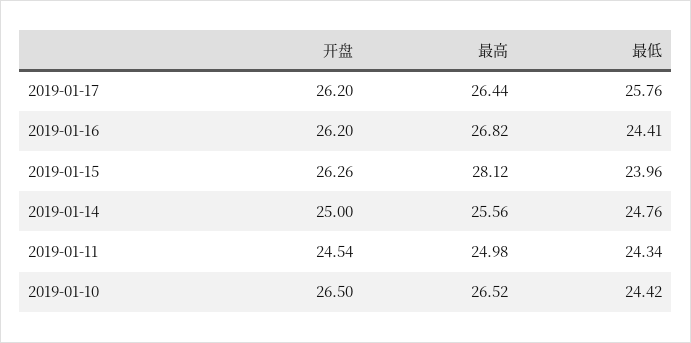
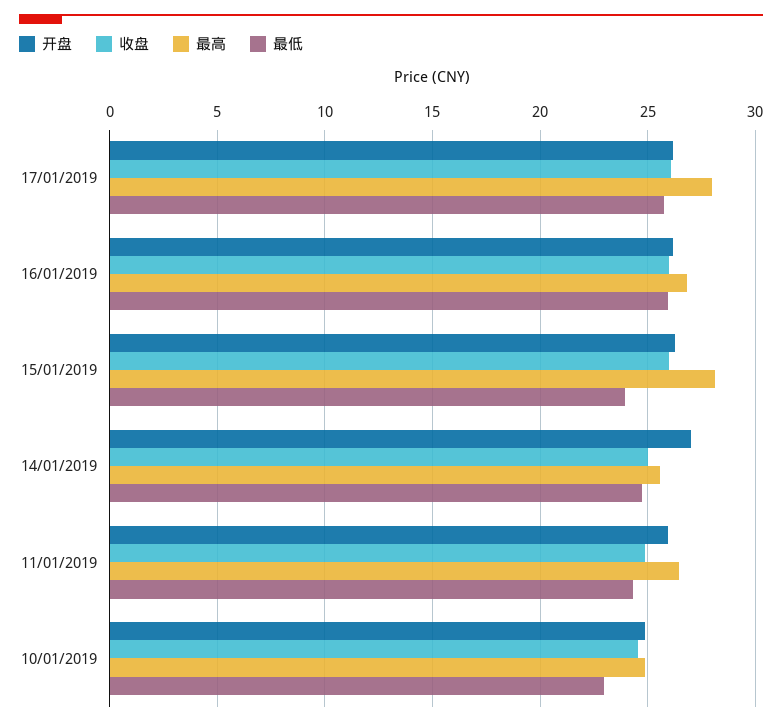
  {
    "开盘": {
      "2019-01-17": 26.2,
      "2019-01-16": 26.2,
      "2019-01-15": 26.26,
-     "2019-01-14": 25,
+     "2019-01-14": 27,
-     "2019-01-11": 24.54,
+     "2019-01-11": 26,
-     "2019-01-10": 26.5
+     "2019-01-10": 25
    },
    "最高": {
-     "2019-01-17": 26.44,
+     "2019-01-17": 28,
      "2019-01-16": 26.82,
      "2019-01-15": 28.12,
      "2019-01-14": 25.56,
-     "2019-01-11": 24.98,
+     "2019-01-11": 26.5,
-     "2019-01-10": 26.52
+     "2019-01-10": 25
    },
    "最低": {
      "2019-01-17": 25.76,
-     "2019-01-16": 24.41,
+     "2019-01-16": 26,
      "2019-01-15": 23.96,
      "2019-01-14": 24.76,
      "2019-01-11": 24.34,
-     "2019-01-10": 24.42
+     "2019-01-10": 23
-   }
+   },
+   "收盘": {
+     "2019-01-17": 26,
+     "2019-01-16": 26,
+     "2019-01-15": 26,
+     "2019-01-14": 25,
+     "2019-01-11": 25,
+     "2019-01-10": 24.5
+   }
  }

